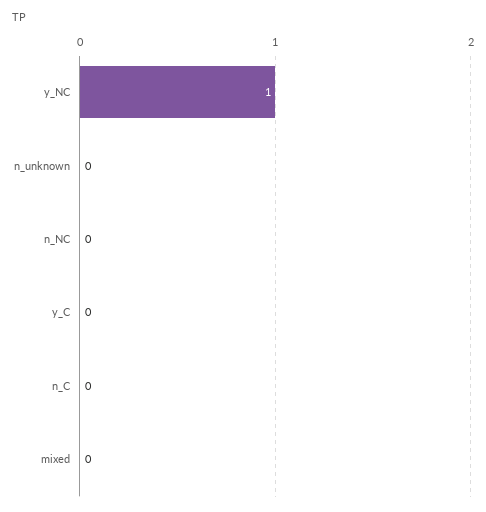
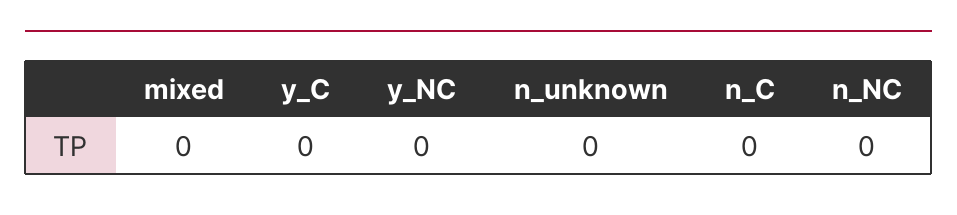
  {
-   "y_NC": 1,
+   "y_NC": 0,
    "n_unknown": 0,
    "n_NC": 0,
    "y_C": 0,
    "n_C": 0,
    "mixed": 0
  }

